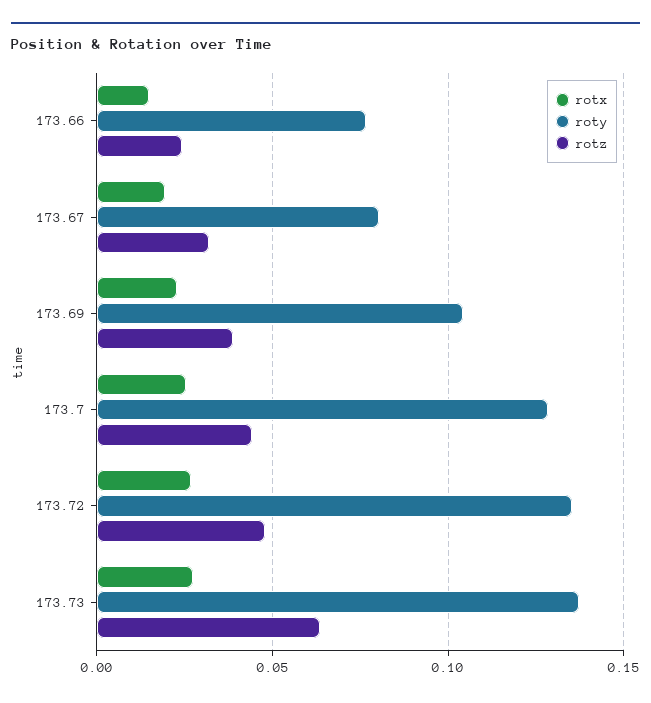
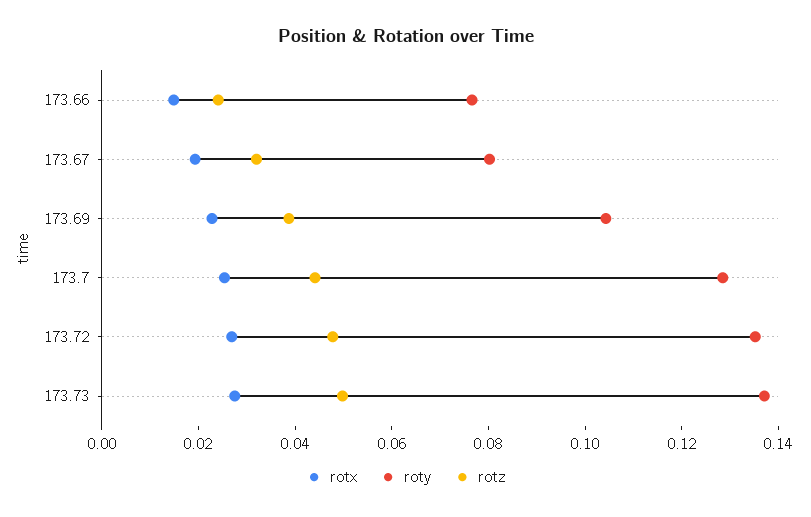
  {
    "rotx": {
      "173.66": 0.015,
      "173.67": 0.02,
      "173.69": 0.025,
      "173.7": 0.025,
      "173.72": 0.025,
      "173.73": 0.03
    },
    "roty": {
      "173.66": 0.075,
      "173.67": 0.08,
      "173.69": 0.105,
      "173.7": 0.13,
      "173.72": 0.135,
      "173.73": 0.135
    },
    "rotz": {
      "173.66": 0.025,
      "173.67": 0.03,
      "173.69": 0.04,
      "173.7": 0.045,
      "173.72": 0.05,
-     "173.73": 0.065
+     "173.73": 0.05
    }
  }

